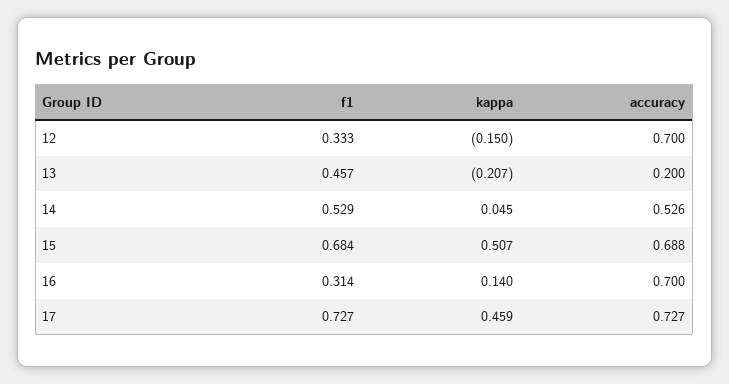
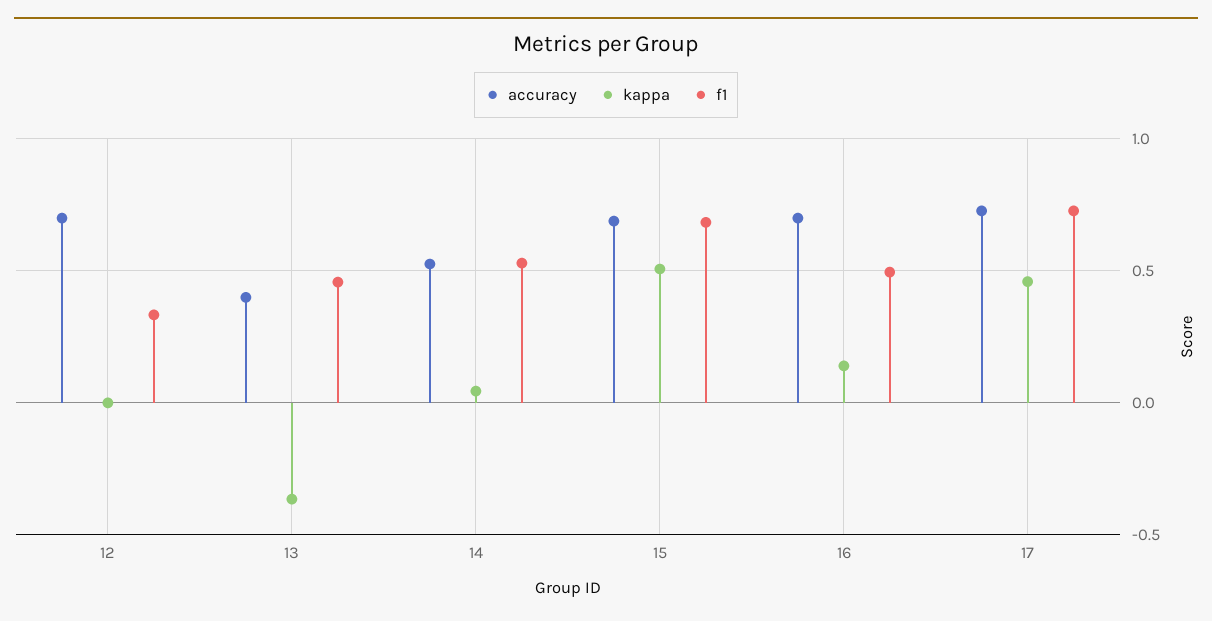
  {
    "f1": {
      "12": 0.333,
      "13": 0.457,
      "14": 0.529,
      "15": 0.684,
-     "16": 0.314,
+     "16": 0.5,
      "17": 0.727
    },
    "kappa": {
-     "12": -0.15,
+     "12": 0,
-     "13": -0.207,
+     "13": -0.35,
      "14": 0.045,
      "15": 0.507,
      "16": 0.14,
      "17": 0.459
    },
    "accuracy": {
      "12": 0.7,
-     "13": 0.2,
+     "13": 0.4,
      "14": 0.526,
      "15": 0.688,
      "16": 0.7,
      "17": 0.727
    }
  }

